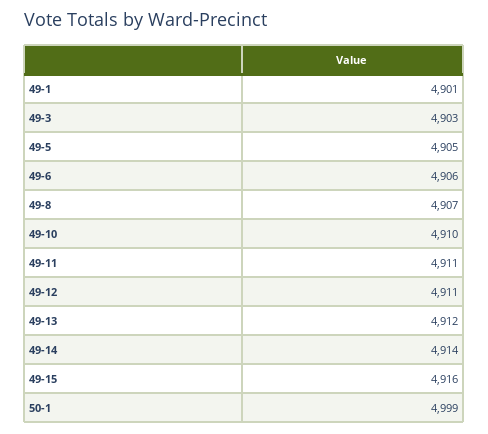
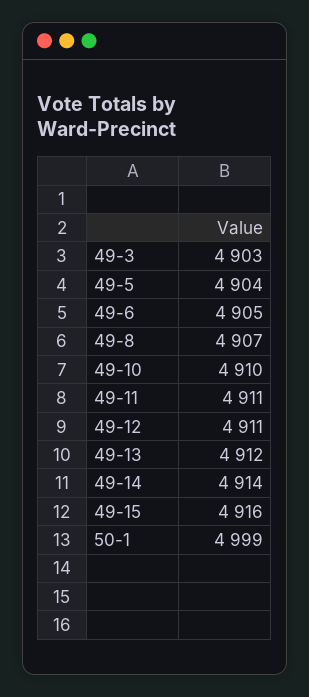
  {
-   "49-1": 4901,
    "49-3": 4903,
-   "49-5": 4905,
+   "49-5": 4904,
-   "49-6": 4906,
+   "49-6": 4905,
    "49-8": 4907,
    "49-10": 4910,
    "49-11": 4911,
    "49-12": 4911,
    "49-13": 4912,
    "49-14": 4914,
    "49-15": 4916,
    "50-1": 4999
  }

